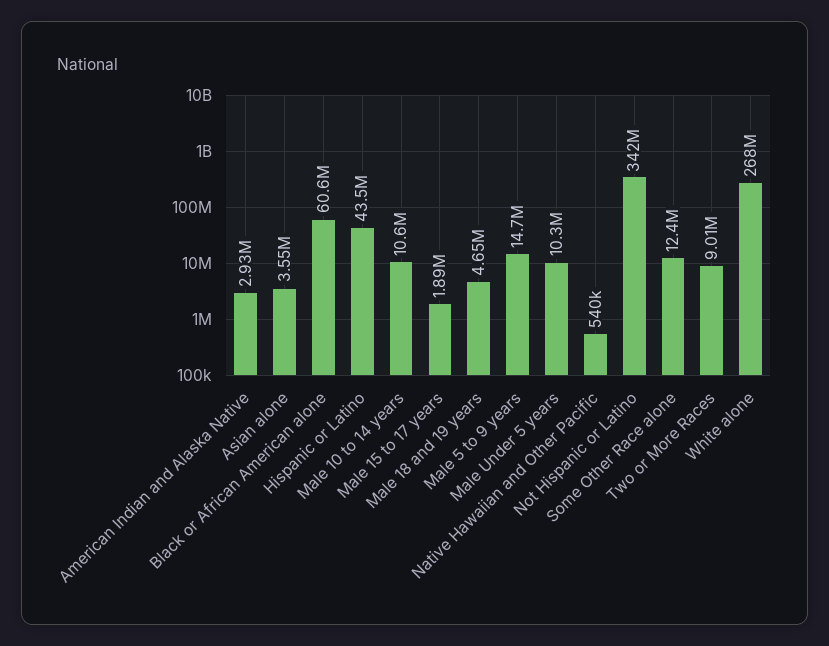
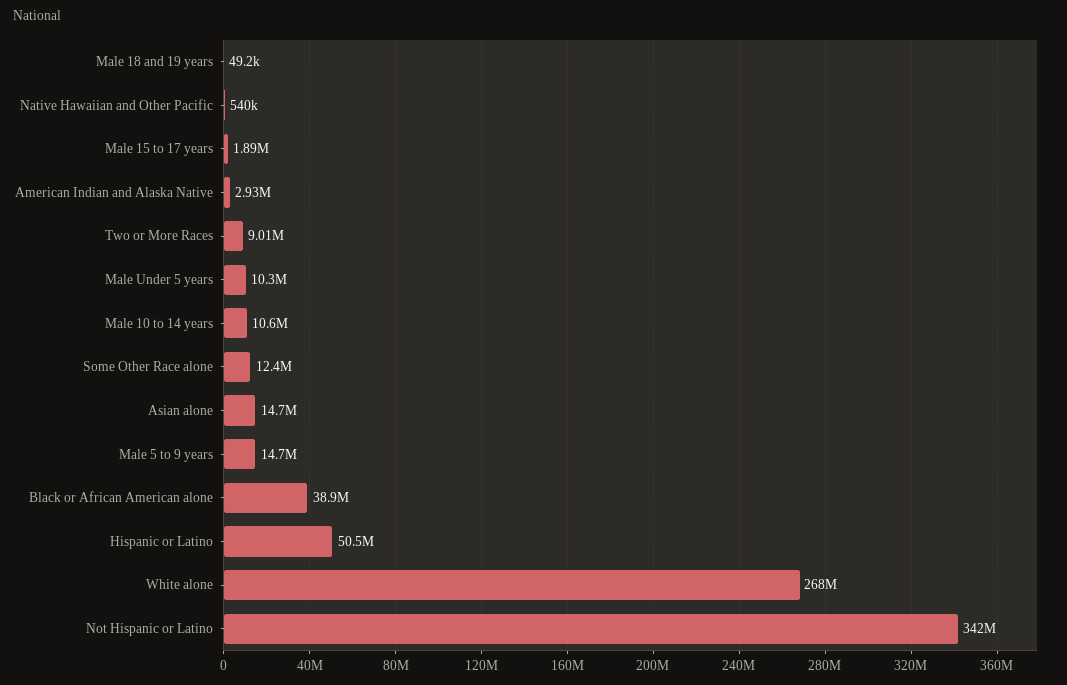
  {
    "American Indian and Alaska Native": 2930000,
-   "Asian alone": 3550000,
+   "Asian alone": 14700000,
-   "Black or African American alone": 60600000,
+   "Black or African American alone": 38900000,
-   "Hispanic or Latino": 43500000,
+   "Hispanic or Latino": 50500000,
    "Male 10 to 14 years": 10600000,
    "Male 15 to 17 years": 1890000,
-   "Male 18 and 19 years": 4650000,
+   "Male 18 and 19 years": 49200,
    "Male 5 to 9 years": 14700000,
    "Male Under 5 years": 10300000,
    "Native Hawaiian and Other Pacific": 540000,
    "Not Hispanic or Latino": 342000000,
    "Some Other Race alone": 12400000,
    "Two or More Races": 9010000,
    "White alone": 268000000
  }

